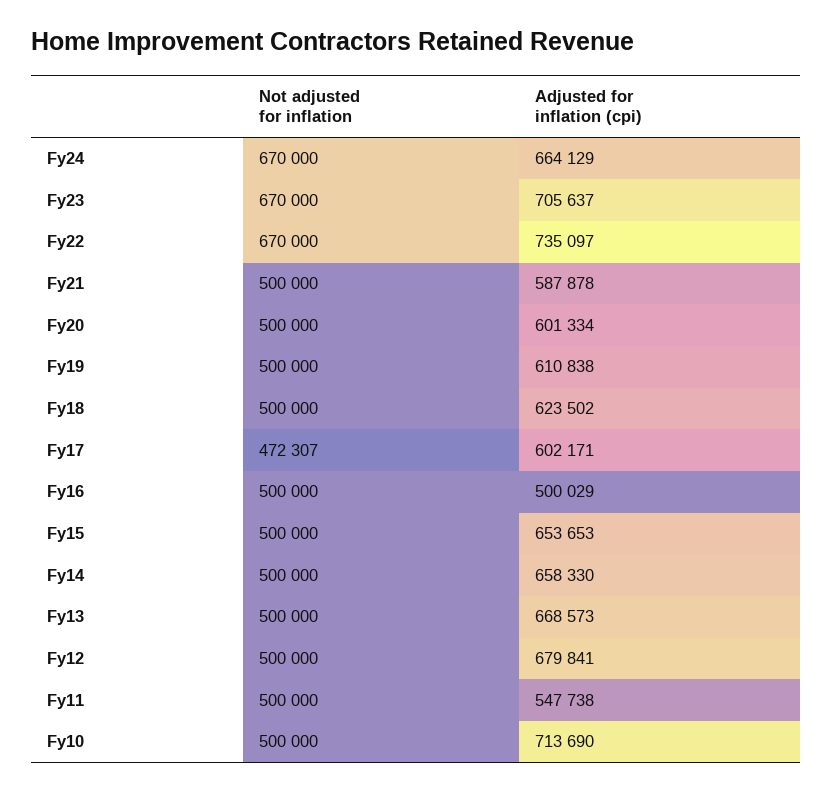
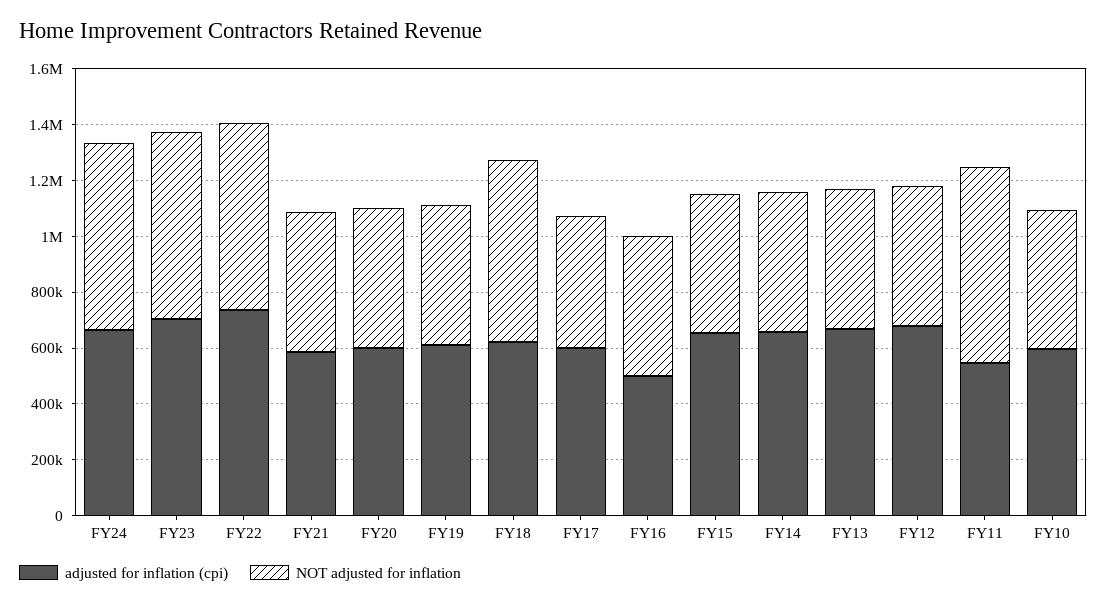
  {
    "Not adjusted for inflation": {
      "Fy24": 670000,
      "Fy23": 670000,
      "Fy22": 670000,
      "Fy21": 500000,
      "Fy20": 500000,
      "Fy19": 500000,
-     "Fy18": 500000,
+     "Fy18": 650000,
      "Fy17": 472307,
      "Fy16": 500000,
      "Fy15": 500000,
      "Fy14": 500000,
      "Fy13": 500000,
      "Fy12": 500000,
-     "Fy11": 500000,
+     "Fy11": 700000,
      "Fy10": 500000
    },
    "Adjusted for inflation (cpi)": {
      "Fy24": 664129,
      "Fy23": 705637,
      "Fy22": 735097,
      "Fy21": 587878,
      "Fy20": 601334,
      "Fy19": 610838,
      "Fy18": 623502,
      "Fy17": 602171,
      "Fy16": 500029,
      "Fy15": 653653,
      "Fy14": 658330,
      "Fy13": 668573,
      "Fy12": 679841,
      "Fy11": 547738,
-     "Fy10": 713690
+     "Fy10": 600000
    }
  }

